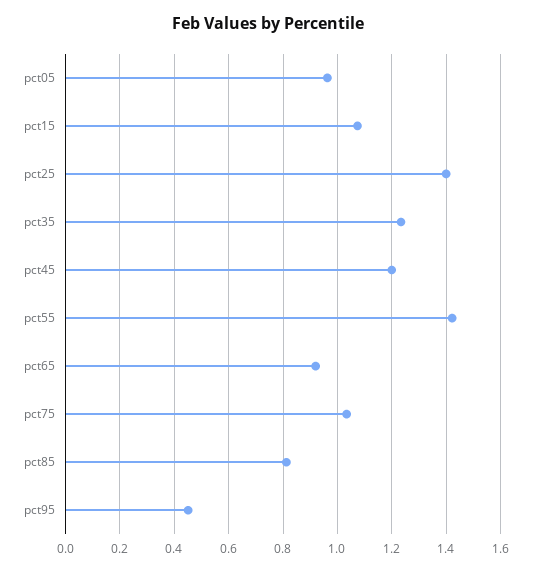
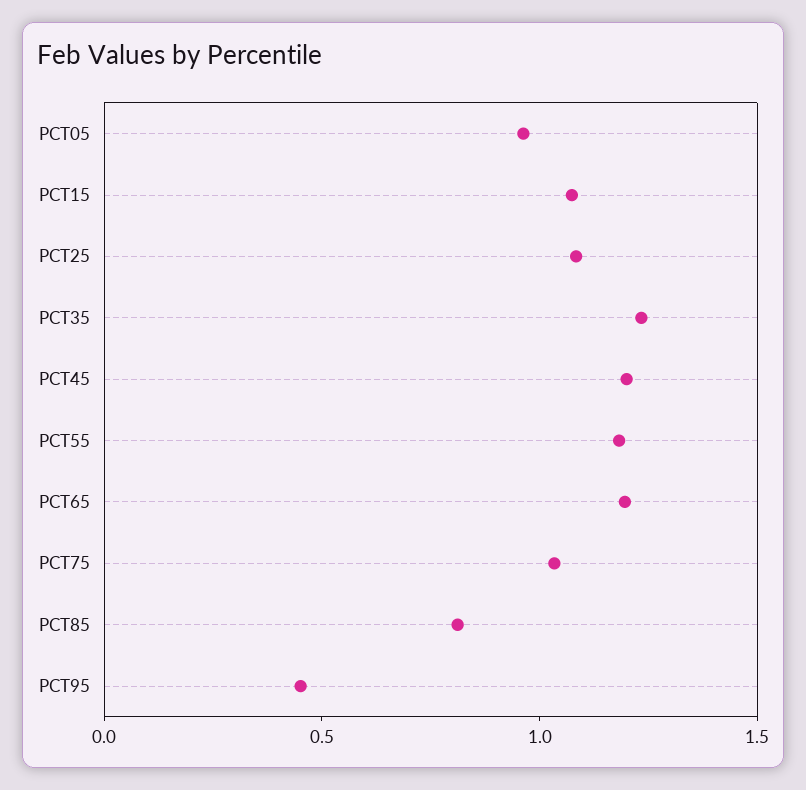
  {
    "pct05": 0.975,
    "pct15": 1.075,
-   "pct25": 1.4,
+   "pct25": 1.1,
    "pct35": 1.225,
    "pct45": 1.2,
-   "pct55": 1.425,
+   "pct55": 1.2,
-   "pct65": 0.925,
+   "pct65": 1.2,
    "pct75": 1.025,
    "pct85": 0.8,
    "pct95": 0.45
  }

